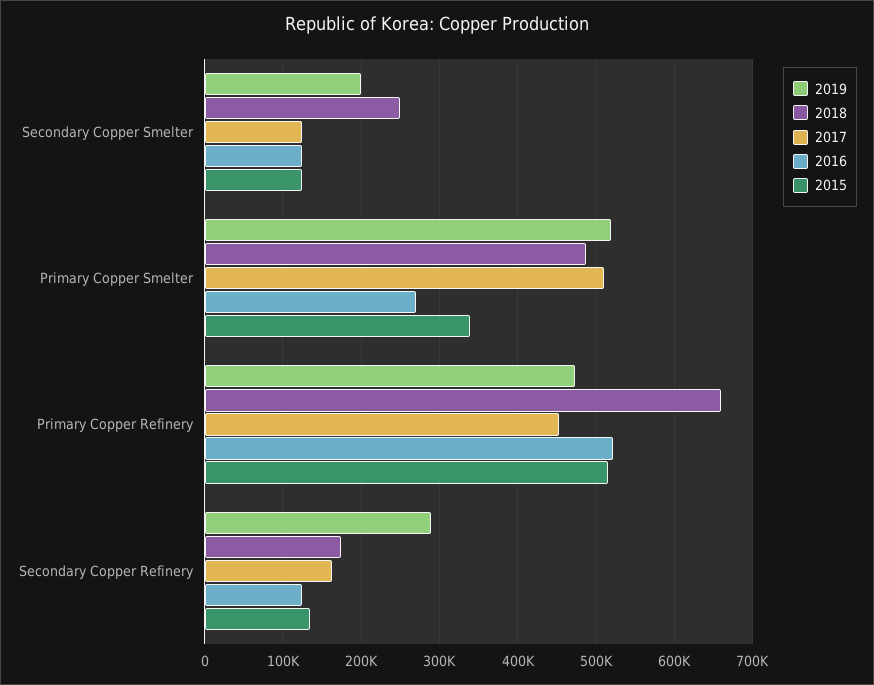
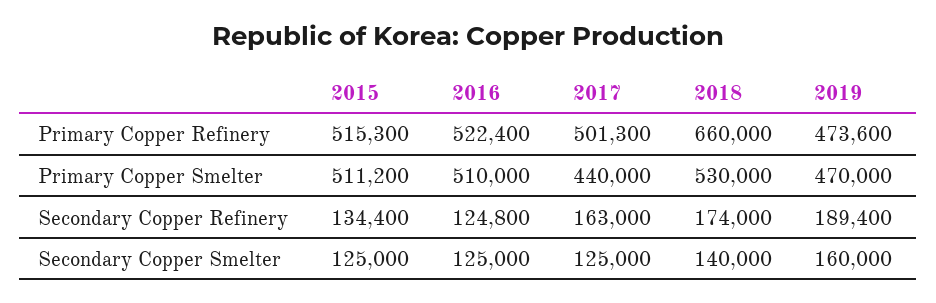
  {
    "2019": {
-     "Secondary Copper Smelter": 200000,
+     "Secondary Copper Smelter": 160000,
-     "Primary Copper Smelter": 520000,
+     "Primary Copper Smelter": 470000,
      "Primary Copper Refinery": 473600,
-     "Secondary Copper Refinery": 290000
+     "Secondary Copper Refinery": 189400
    },
    "2018": {
-     "Secondary Copper Smelter": 250000,
+     "Secondary Copper Smelter": 140000,
-     "Primary Copper Smelter": 490000,
+     "Primary Copper Smelter": 530000,
      "Primary Copper Refinery": 660000,
      "Secondary Copper Refinery": 174000
    },
    "2017": {
      "Secondary Copper Smelter": 125000,
-     "Primary Copper Smelter": 510000,
+     "Primary Copper Smelter": 440000,
-     "Primary Copper Refinery": 450000,
+     "Primary Copper Refinery": 501300,
      "Secondary Copper Refinery": 163000
    },
    "2016": {
      "Secondary Copper Smelter": 125000,
-     "Primary Copper Smelter": 270000,
+     "Primary Copper Smelter": 510000,
      "Primary Copper Refinery": 522400,
      "Secondary Copper Refinery": 124800
    },
    "2015": {
      "Secondary Copper Smelter": 125000,
-     "Primary Copper Smelter": 340000,
+     "Primary Copper Smelter": 511200,
      "Primary Copper Refinery": 515300,
      "Secondary Copper Refinery": 134400
    }
  }

